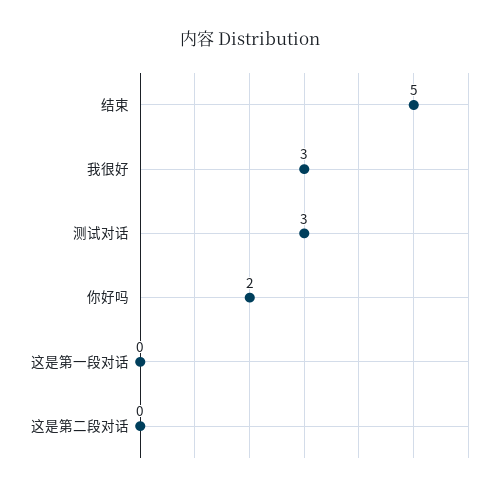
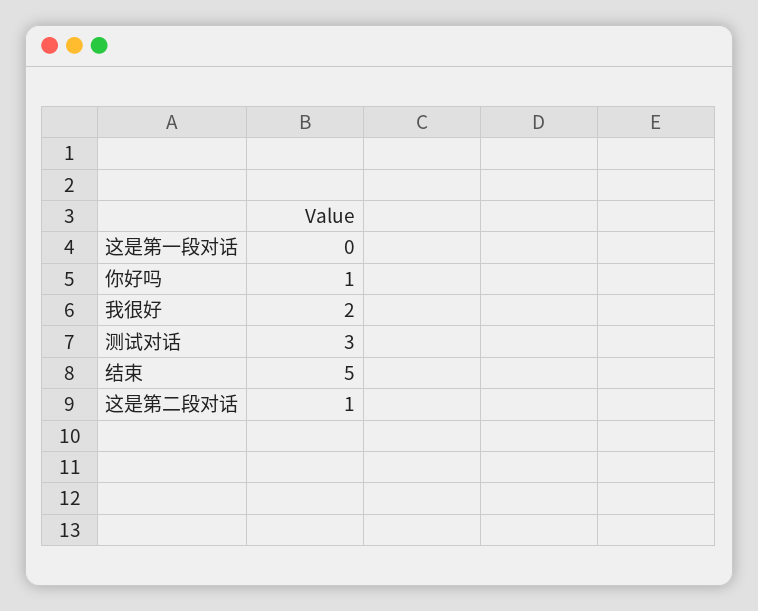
  {
    "结束": 5,
-   "我很好": 3,
+   "我很好": 2,
    "测试对话": 3,
-   "你好吗": 2,
+   "你好吗": 1,
    "这是第一段对话": 0,
-   "这是第二段对话": 0
+   "这是第二段对话": 1
  }

